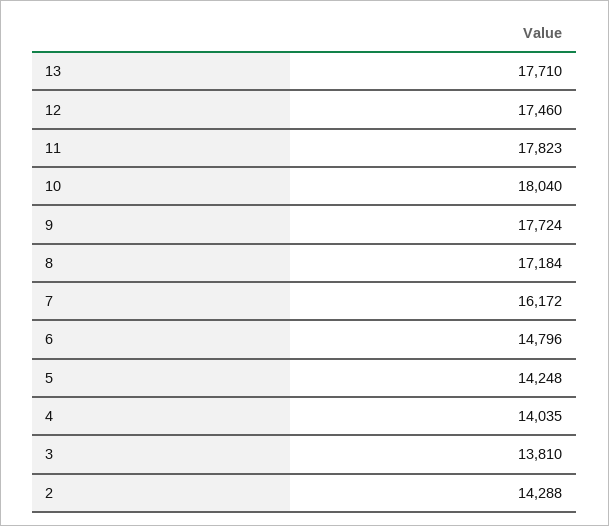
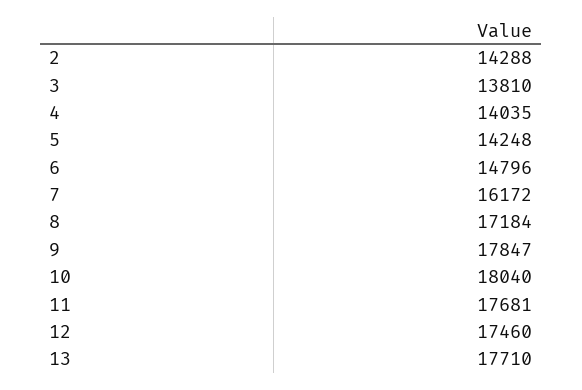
  {
    "13": 17710,
    "12": 17460,
-   "11": 17823,
+   "11": 17681,
    "10": 18040,
-   "9": 17724,
+   "9": 17847,
    "8": 17184,
    "7": 16172,
    "6": 14796,
    "5": 14248,
    "4": 14035,
    "3": 13810,
    "2": 14288
  }

